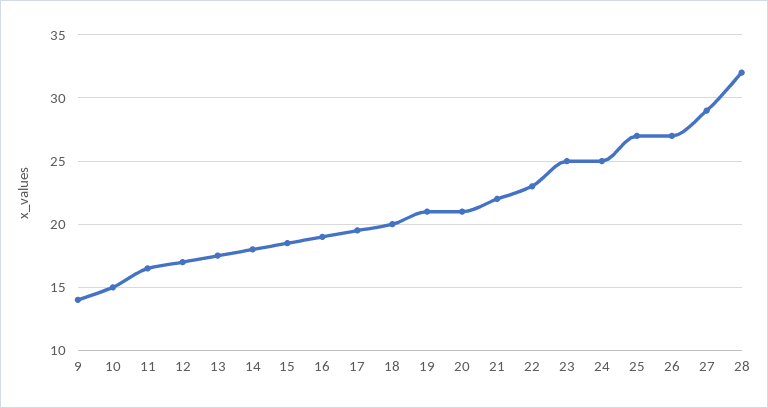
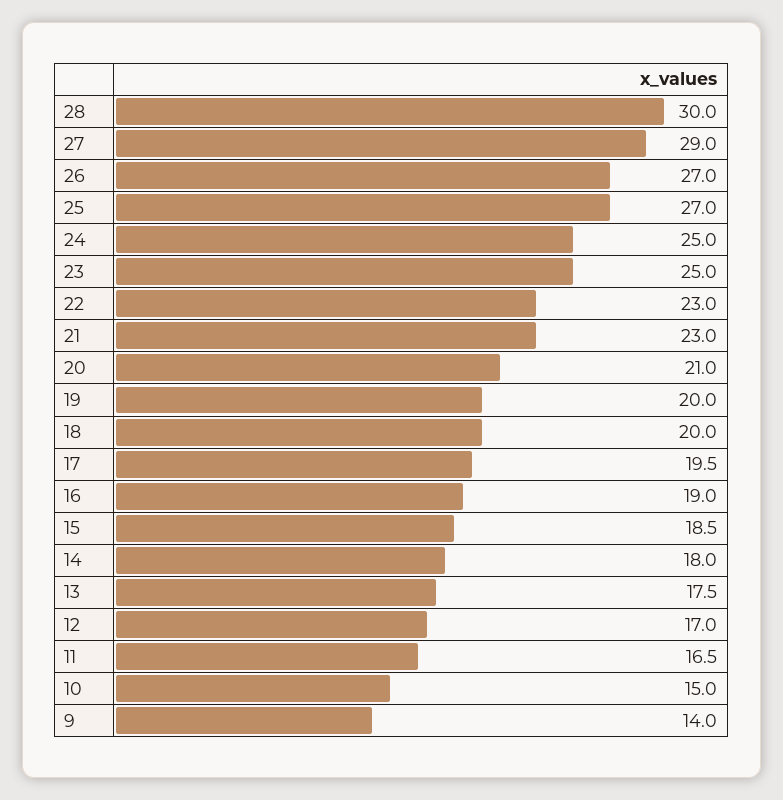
  {
    "9": 14,
    "10": 15,
    "11": 16.5,
    "12": 17,
    "13": 17.5,
    "14": 18,
    "15": 18.5,
    "16": 19,
    "17": 19.5,
    "18": 20,
-   "19": 21,
+   "19": 20,
    "20": 21,
-   "21": 22,
+   "21": 23,
    "22": 23,
    "23": 25,
    "24": 25,
    "25": 27,
    "26": 27,
    "27": 29,
-   "28": 32
+   "28": 30
  }

